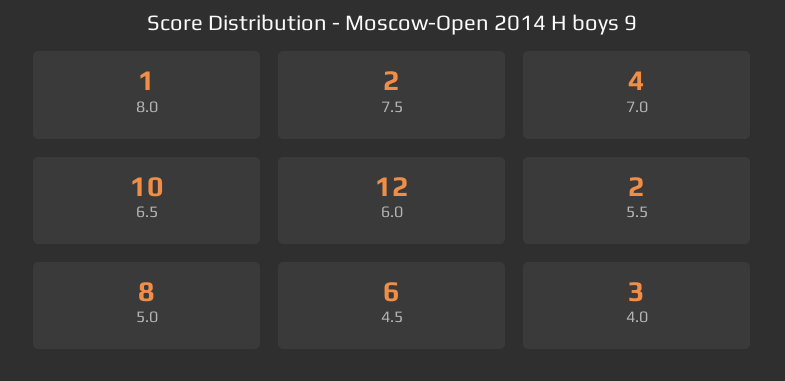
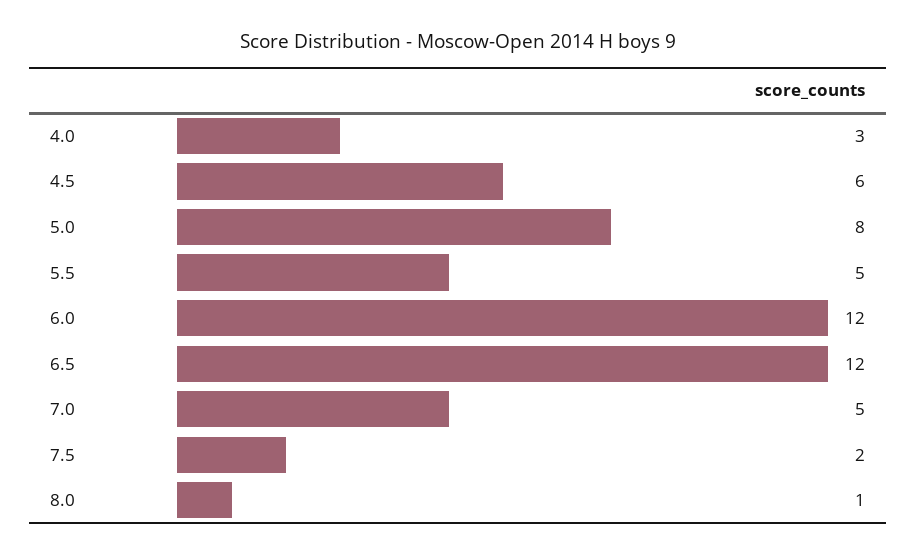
  {
    "8.0": 1,
    "7.5": 2,
-   "7.0": 4,
+   "7.0": 5,
-   "6.5": 10,
+   "6.5": 12,
    "6.0": 12,
-   "5.5": 2,
+   "5.5": 5,
    "5.0": 8,
    "4.5": 6,
    "4.0": 3
  }

